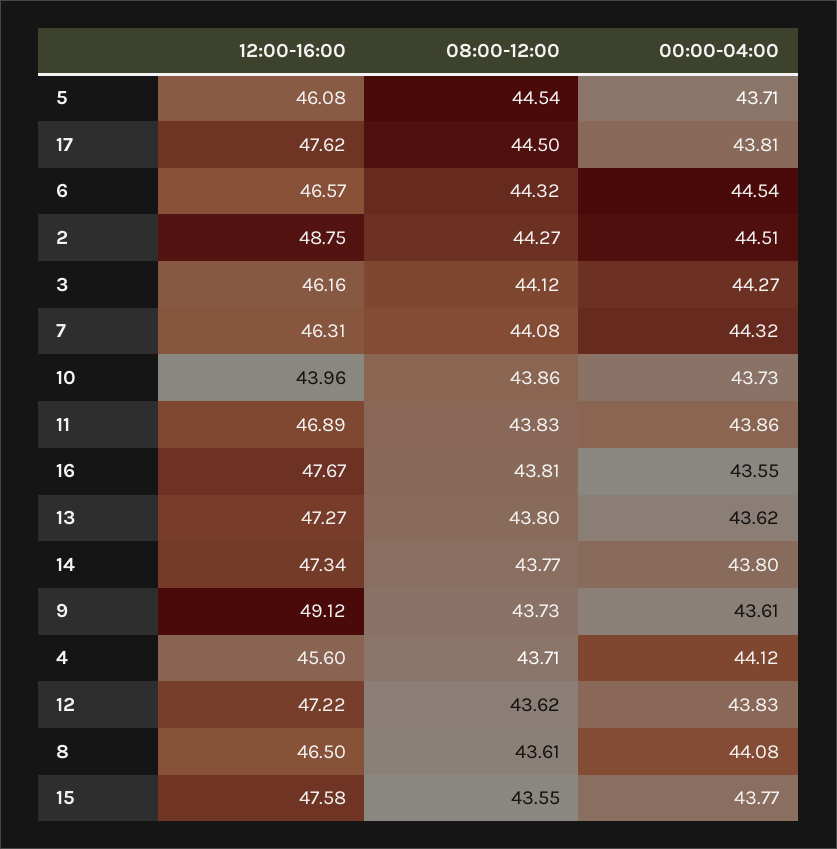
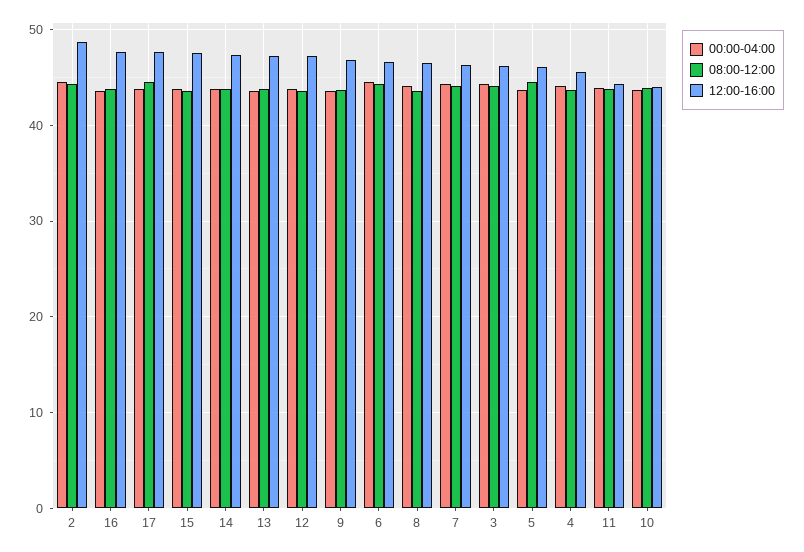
  {
    "12:00-16:00": {
      "5": 46.08,
      "17": 47.62,
      "6": 46.57,
      "2": 48.75,
      "3": 46.16,
      "7": 46.31,
      "10": 43.96,
-     "11": 46.89,
+     "11": 44,
      "16": 47.67,
      "13": 47.27,
      "14": 47.34,
-     "9": 49.12,
+     "9": 47,
      "4": 45.6,
      "12": 47.22,
      "8": 46.5,
      "15": 47.58
    },
    "08:00-12:00": {
      "5": 44.54,
      "17": 44.5,
      "6": 44.32,
      "2": 44.27,
      "3": 44.12,
      "7": 44.08,
      "10": 43.86,
      "11": 43.83,
      "16": 43.81,
      "13": 43.8,
      "14": 43.77,
      "9": 43.73,
      "4": 43.71,
      "12": 43.62,
      "8": 43.61,
      "15": 43.55
    },
    "00:00-04:00": {
      "5": 43.71,
      "17": 43.81,
      "6": 44.54,
      "2": 44.51,
      "3": 44.27,
      "7": 44.32,
      "10": 43.73,
      "11": 43.86,
      "16": 43.55,
      "13": 43.62,
      "14": 43.8,
      "9": 43.61,
      "4": 44.12,
      "12": 43.83,
      "8": 44.08,
      "15": 43.77
    }
  }

